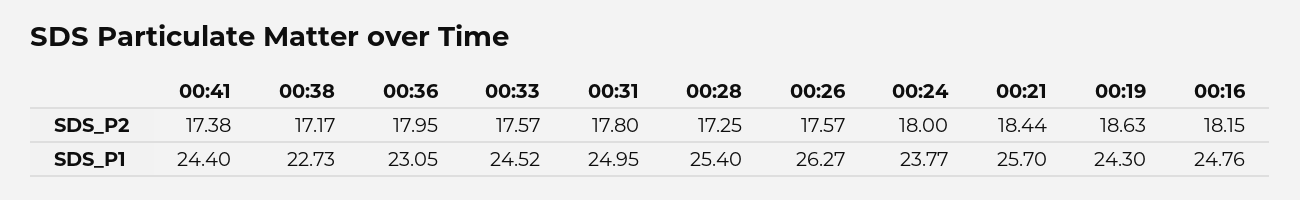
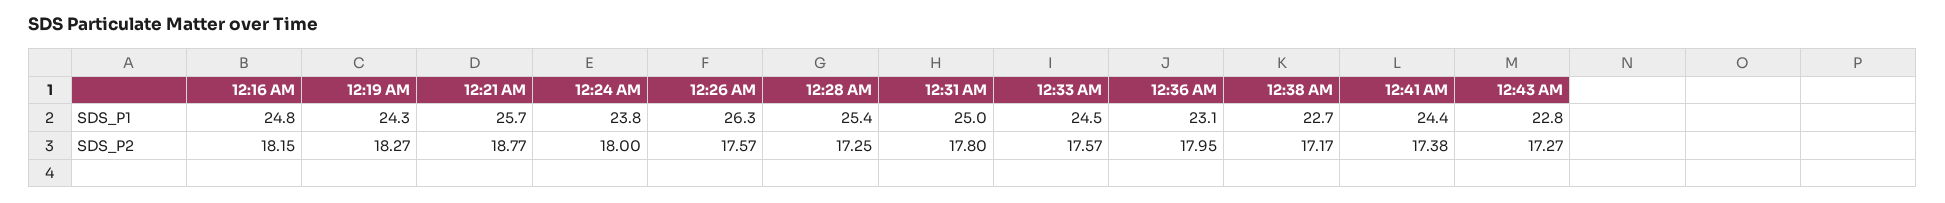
  {
    "00:41": {
      "SDS_P2": 17.38,
      "SDS_P1": 24.4
    },
    "00:38": {
      "SDS_P2": 17.17,
      "SDS_P1": 22.73
    },
    "00:36": {
      "SDS_P2": 17.95,
      "SDS_P1": 23.05
    },
    "00:33": {
      "SDS_P2": 17.57,
      "SDS_P1": 24.52
    },
    "00:31": {
      "SDS_P2": 17.8,
      "SDS_P1": 24.95
    },
    "00:28": {
      "SDS_P2": 17.25,
      "SDS_P1": 25.4
    },
    "00:26": {
      "SDS_P2": 17.57,
      "SDS_P1": 26.27
    },
    "00:24": {
      "SDS_P2": 18,
      "SDS_P1": 23.77
    },
    "00:21": {
-     "SDS_P2": 18.44,
+     "SDS_P2": 18.77,
      "SDS_P1": 25.7
    },
    "00:19": {
-     "SDS_P2": 18.63,
+     "SDS_P2": 18.27,
      "SDS_P1": 24.3
    },
    "00:16": {
      "SDS_P2": 18.15,
      "SDS_P1": 24.76
-   }
+   },
+   "12:43 AM": {
+     "SDS_P1": 22.8,
+     "SDS_P2": 17.27
+   }
  }

